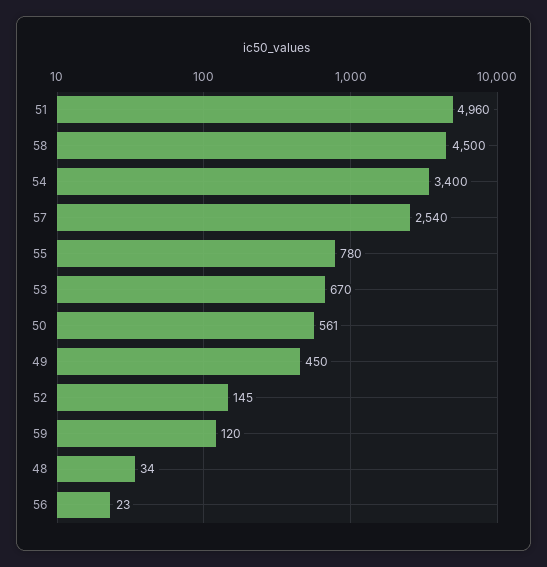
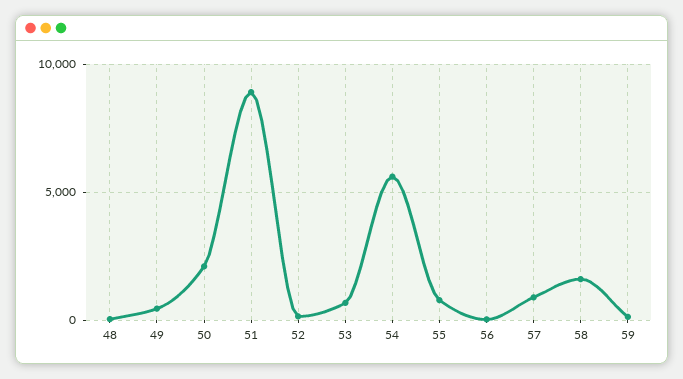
  {
-   "51": 4960,
+   "51": 9000,
-   "58": 4500,
+   "58": 1500,
-   "54": 3400,
+   "54": 5500,
-   "57": 2540,
+   "57": 1000,
    "55": 780,
    "53": 670,
-   "50": 561,
+   "50": 2000,
    "49": 450,
    "52": 145,
    "59": 120,
    "48": 34,
    "56": 23
  }

